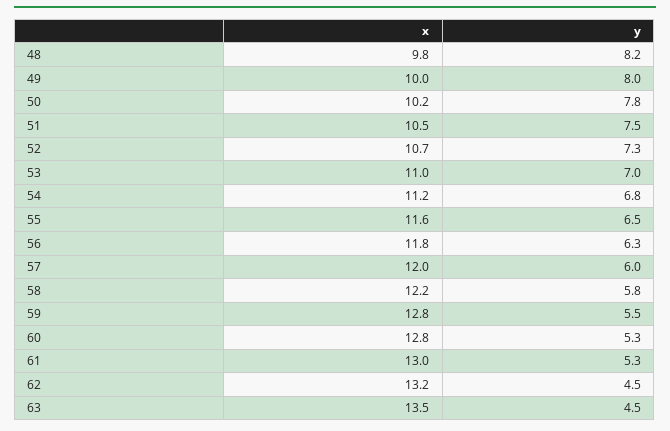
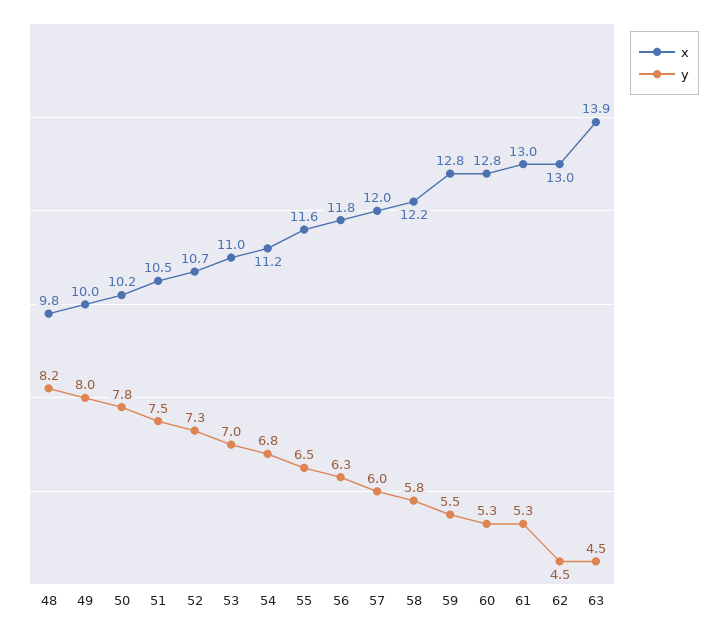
  {
    "x": {
      "48": 9.8,
      "49": 10,
      "50": 10.2,
      "51": 10.5,
      "52": 10.7,
      "53": 11,
      "54": 11.2,
      "55": 11.6,
      "56": 11.8,
      "57": 12,
      "58": 12.2,
      "59": 12.8,
      "60": 12.8,
      "61": 13,
-     "62": 13.2,
+     "62": 13,
-     "63": 13.5
+     "63": 13.9
    },
    "y": {
      "48": 8.2,
      "49": 8,
      "50": 7.8,
      "51": 7.5,
      "52": 7.3,
      "53": 7,
      "54": 6.8,
      "55": 6.5,
      "56": 6.3,
      "57": 6,
      "58": 5.8,
      "59": 5.5,
      "60": 5.3,
      "61": 5.3,
      "62": 4.5,
      "63": 4.5
    }
  }

